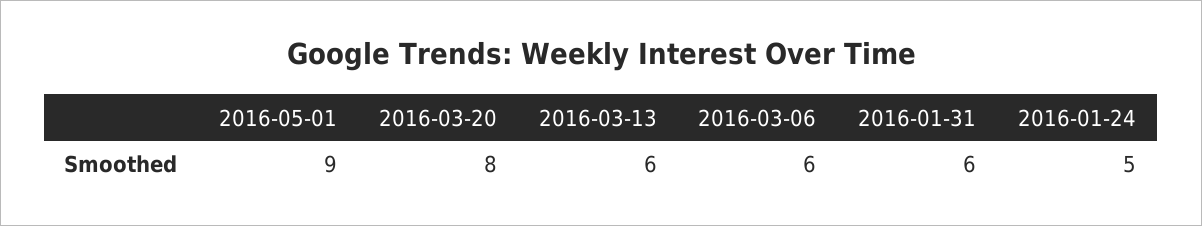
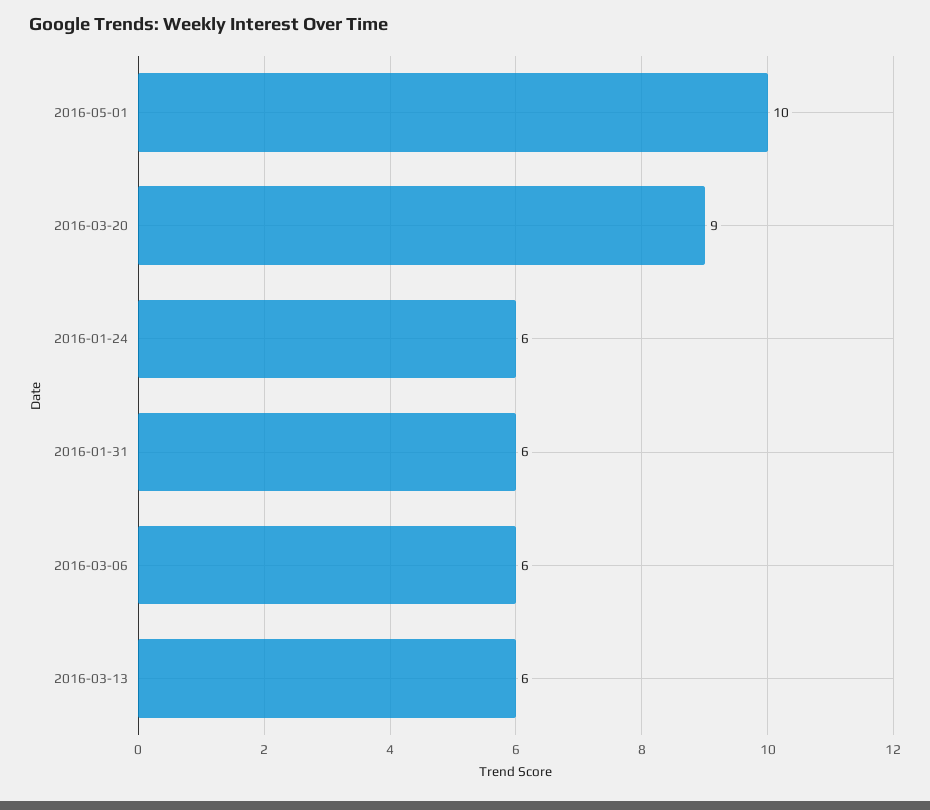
  {
-   "2016-05-01": 9,
+   "2016-05-01": 10,
-   "2016-03-20": 8,
+   "2016-03-20": 9,
    "2016-03-13": 6,
    "2016-03-06": 6,
    "2016-01-31": 6,
-   "2016-01-24": 5
+   "2016-01-24": 6
  }

